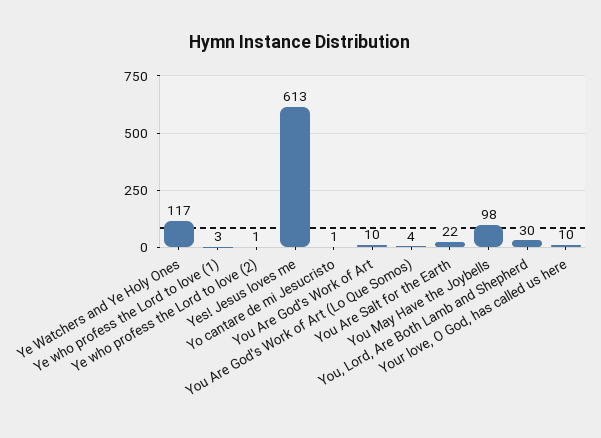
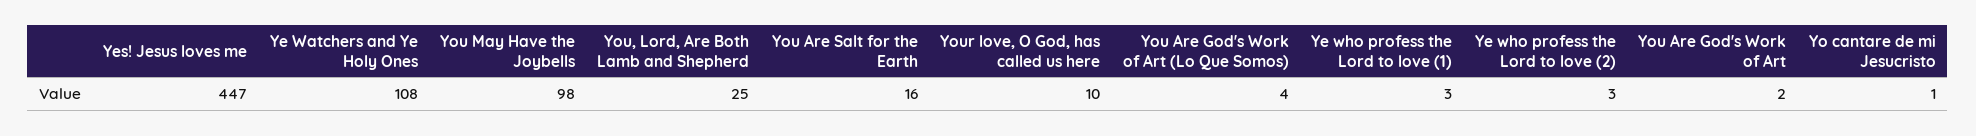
  {
-   "Ye Watchers and Ye Holy Ones": 117,
+   "Ye Watchers and Ye Holy Ones": 108,
    "Ye who profess the Lord to love (1)": 3,
-   "Ye who profess the Lord to love (2)": 1,
+   "Ye who profess the Lord to love (2)": 3,
-   "Yes! Jesus loves me": 613,
+   "Yes! Jesus loves me": 447,
    "Yo cantare de mi Jesucristo": 1,
-   "You Are God's Work of Art": 10,
+   "You Are God's Work of Art": 2,
    "You Are God's Work of Art (Lo Que Somos)": 4,
-   "You Are Salt for the Earth": 22,
+   "You Are Salt for the Earth": 16,
    "You May Have the Joybells": 98,
-   "You, Lord, Are Both Lamb and Shepherd": 30,
+   "You, Lord, Are Both Lamb and Shepherd": 25,
    "Your love, O God, has called us here": 10
  }

